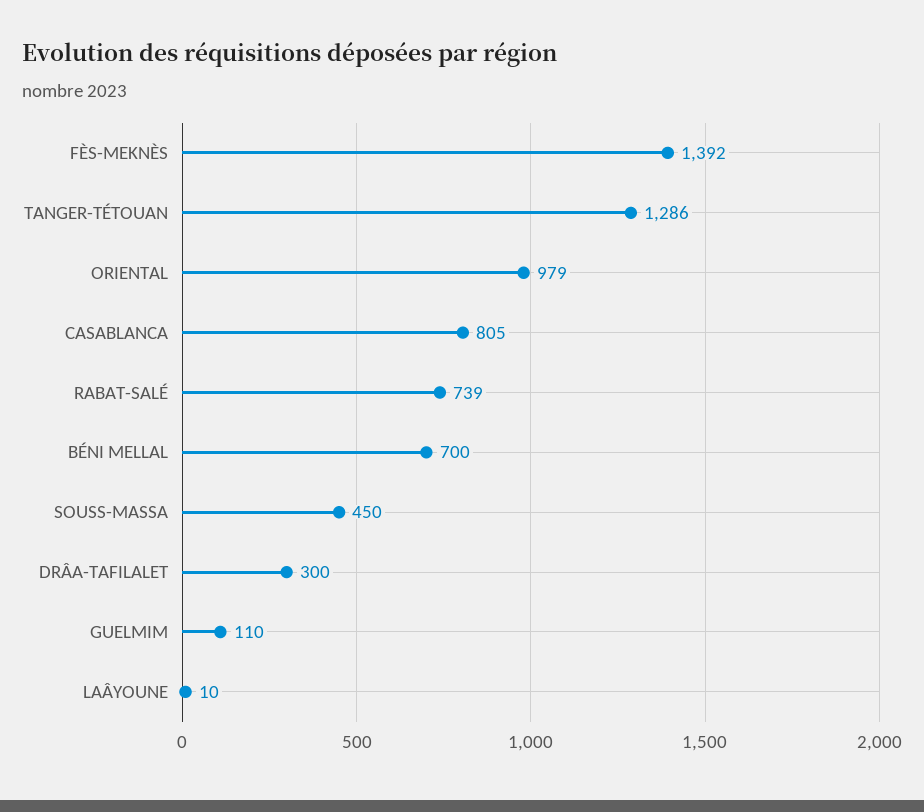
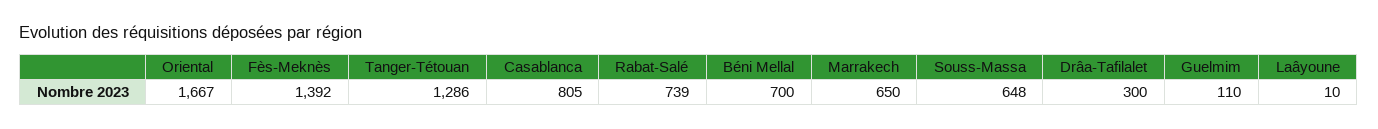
  {
    "FÈS-MEKNÈS": 1392,
    "TANGER-TÉTOUAN": 1286,
-   "ORIENTAL": 979,
+   "ORIENTAL": 1667,
    "CASABLANCA": 805,
    "RABAT-SALÉ": 739,
    "BÉNI MELLAL": 700,
-   "SOUSS-MASSA": 450,
+   "SOUSS-MASSA": 648,
    "DRÂA-TAFILALET": 300,
    "GUELMIM": 110,
-   "LAÂYOUNE": 10
+   "LAÂYOUNE": 10,
+   "Marrakech": 650
  }

